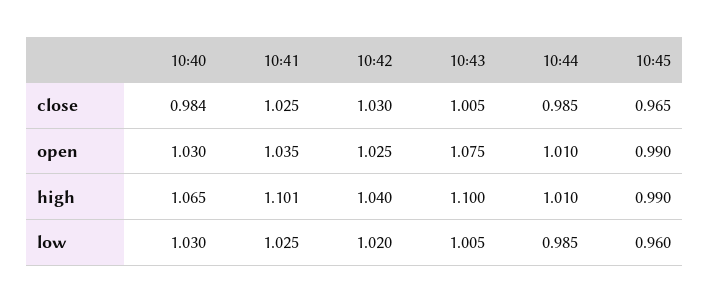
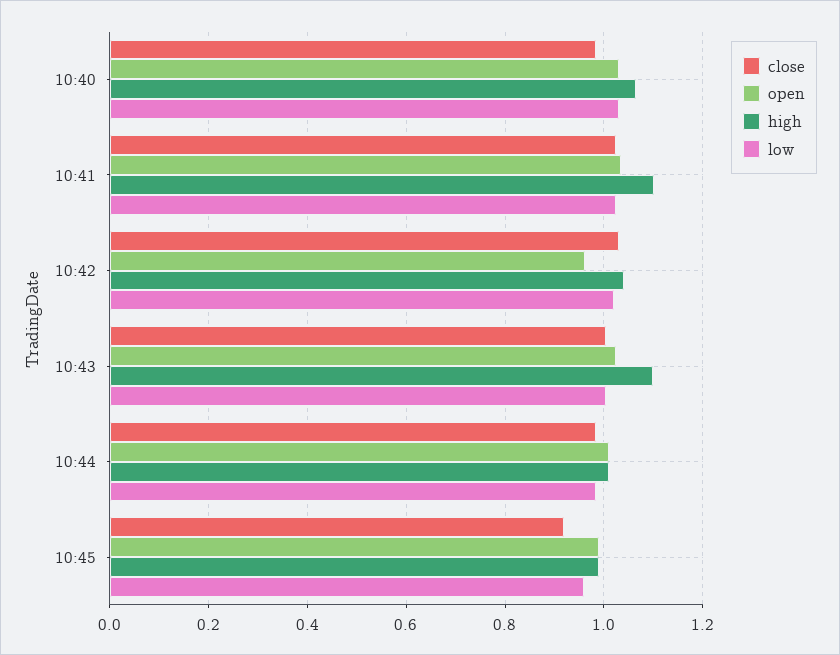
  {
    "close": {
      "10:40": 0.984,
      "10:41": 1.025,
      "10:42": 1.03,
      "10:43": 1.005,
      "10:44": 0.985,
-     "10:45": 0.965
+     "10:45": 0.92
    },
    "open": {
      "10:40": 1.03,
      "10:41": 1.035,
-     "10:42": 1.025,
+     "10:42": 0.96,
-     "10:43": 1.075,
+     "10:43": 1.02,
      "10:44": 1.01,
      "10:45": 0.99
    },
    "high": {
      "10:40": 1.065,
      "10:41": 1.101,
      "10:42": 1.04,
      "10:43": 1.1,
      "10:44": 1.01,
      "10:45": 0.99
    },
    "low": {
      "10:40": 1.03,
      "10:41": 1.025,
      "10:42": 1.02,
      "10:43": 1.005,
      "10:44": 0.985,
      "10:45": 0.96
    }
  }

